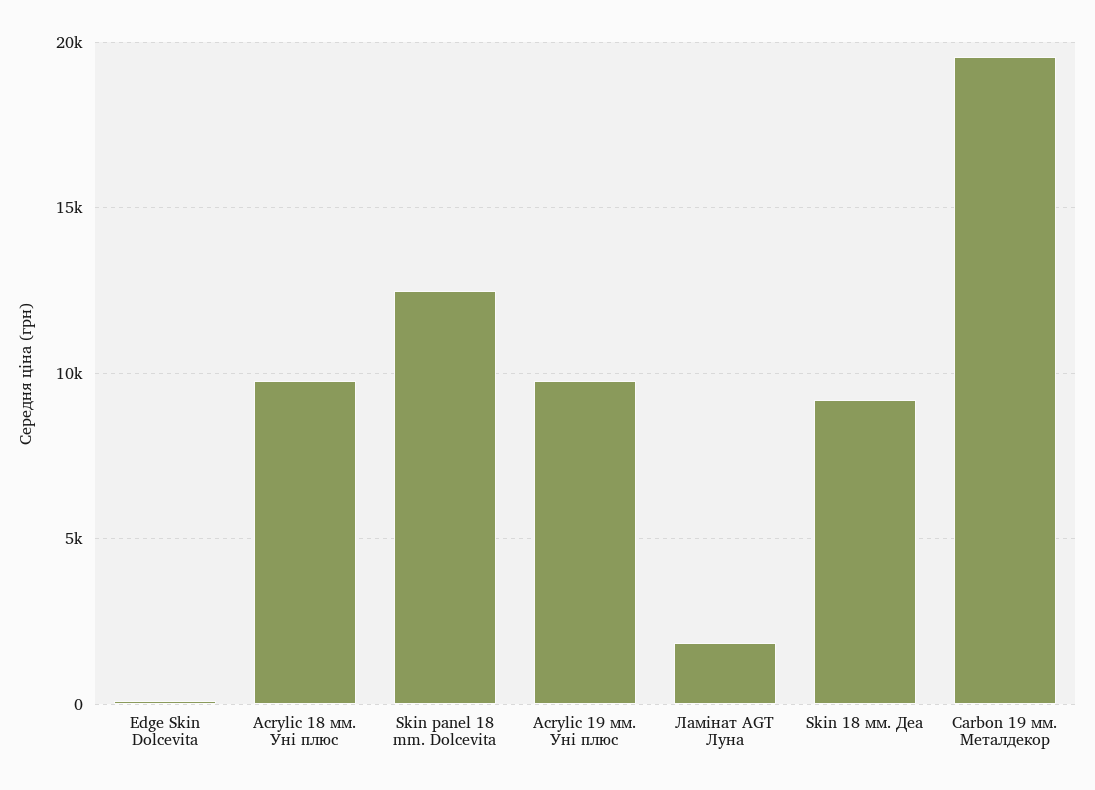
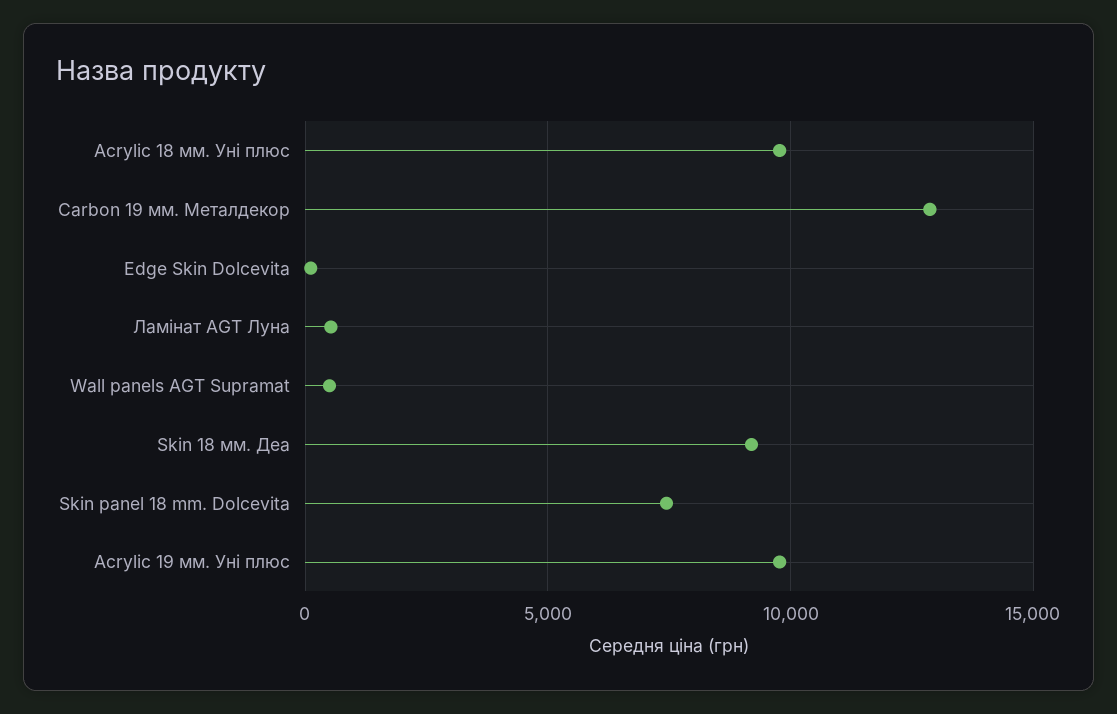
  {
    "Edge Skin Dolcevita": 0,
    "Acrylic 18 мм. Уні плюс": 10000,
-   "Skin panel 18 mm. Dolcevita": 12500,
+   "Skin panel 18 mm. Dolcevita": 7500,
    "Acrylic 19 мм. Уні плюс": 10000,
-   "Ламінат AGT Луна": 2000,
+   "Ламінат AGT Луна": 500,
    "Skin 18 мм. Деа": 9000,
-   "Carbon 19 мм. Металдекор": 19500
+   "Carbon 19 мм. Металдекор": 13000,
+   "Wall panels AGT Supramat": 500
  }

